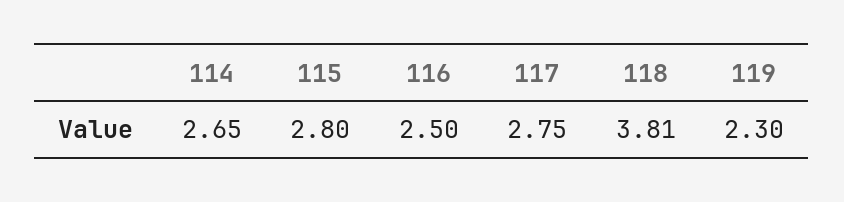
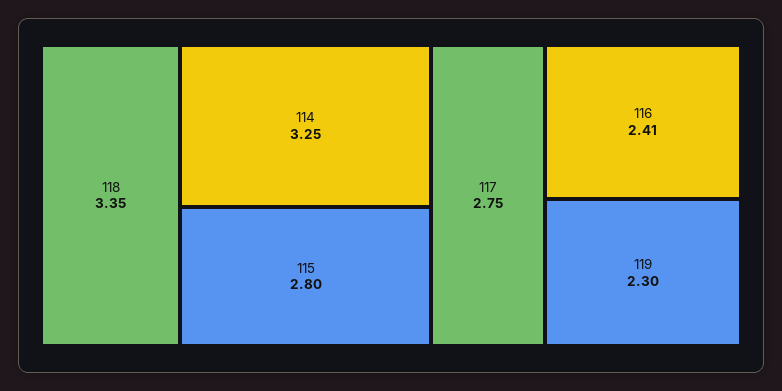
  {
-   "114": 2.65,
+   "114": 3.25,
    "115": 2.8,
-   "116": 2.5,
+   "116": 2.41,
    "117": 2.75,
-   "118": 3.81,
+   "118": 3.35,
    "119": 2.3
  }

